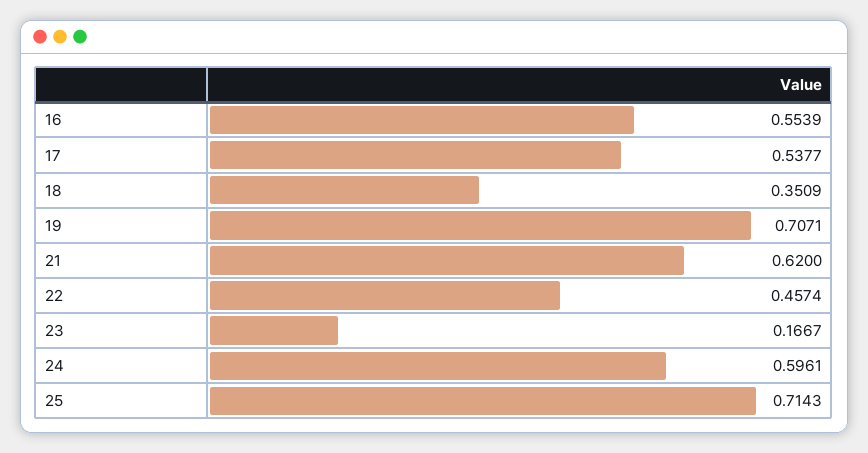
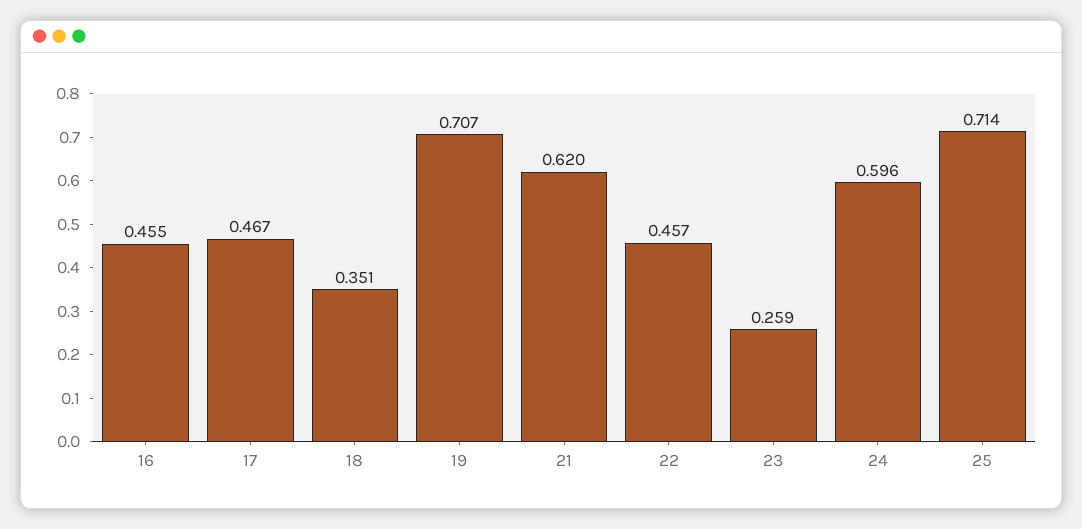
  {
-   "16": 0.5539,
+   "16": 0.455,
-   "17": 0.5377,
+   "17": 0.467,
    "18": 0.3509,
    "19": 0.7071,
    "21": 0.62,
    "22": 0.4574,
-   "23": 0.1667,
+   "23": 0.259,
    "24": 0.5961,
    "25": 0.7143
  }

